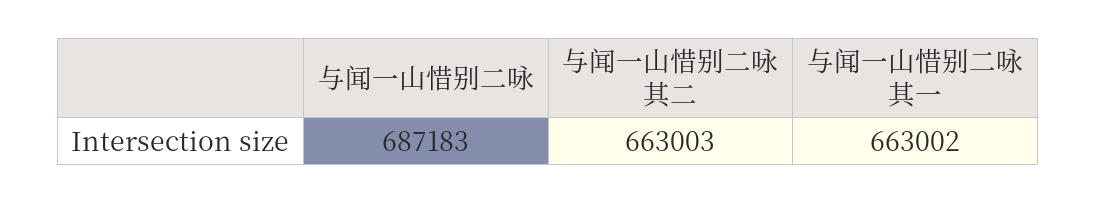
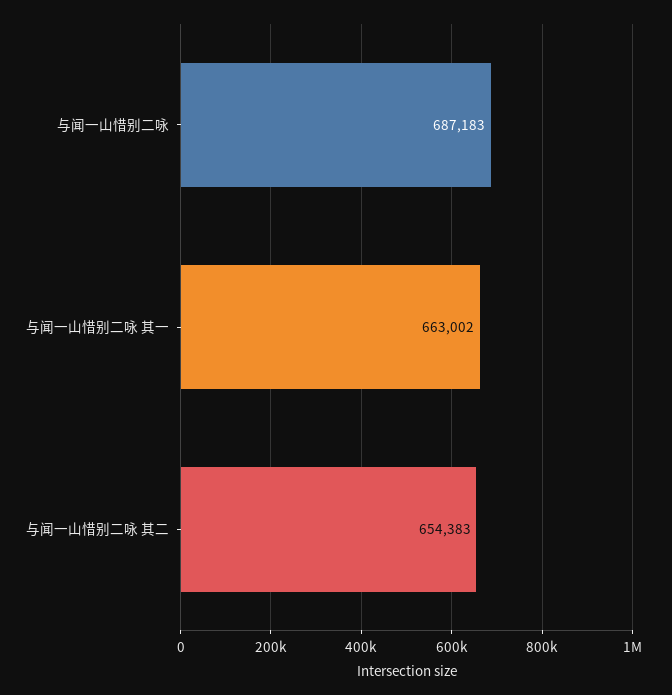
  {
    "与闻一山惜别二咏": 687183,
-   "与闻一山惜别二咏 其二": 663003,
+   "与闻一山惜别二咏 其二": 654383,
    "与闻一山惜别二咏 其一": 663002
  }

